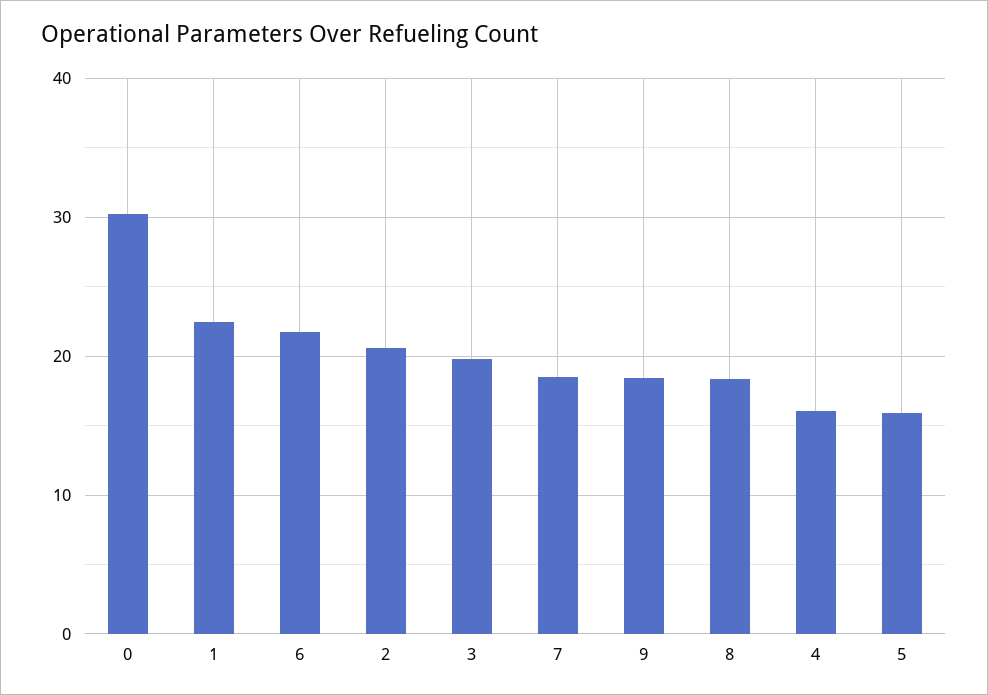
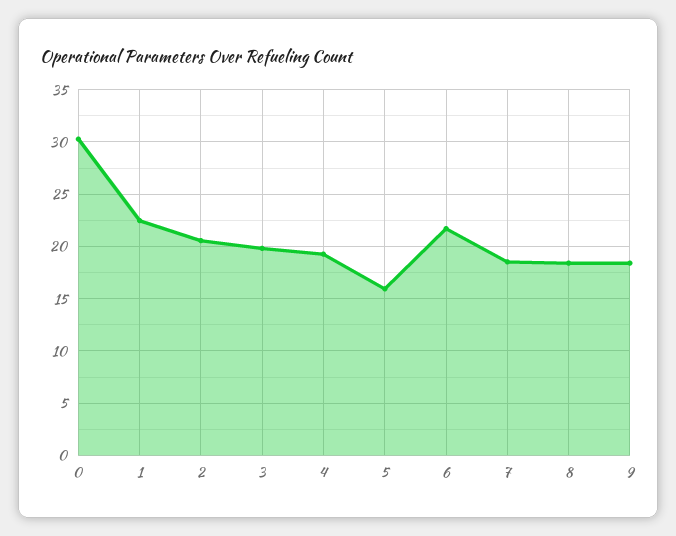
  {
    "0": 30,
    "1": 22,
    "6": 22,
    "2": 21,
    "3": 20,
    "7": 19,
    "9": 18,
    "8": 18,
-   "4": 16,
+   "4": 19,
    "5": 16
  }

